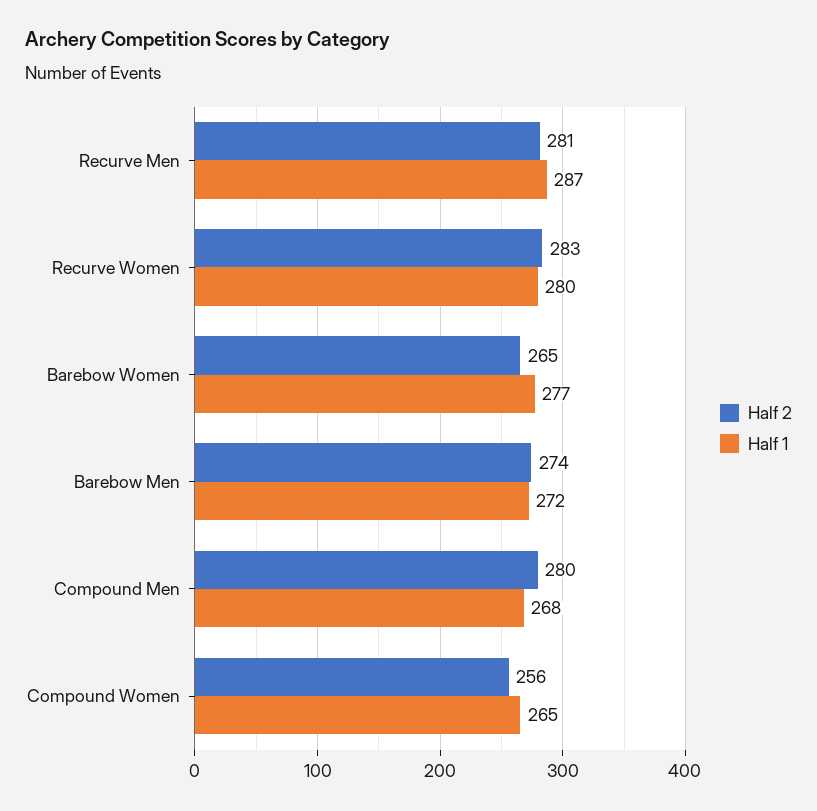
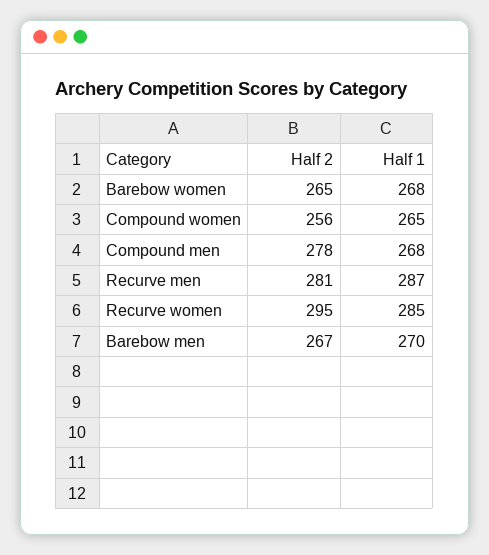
  {
    "Half 2": {
      "Recurve Men": 281,
-     "Recurve Women": 283,
+     "Recurve Women": 295,
      "Barebow Women": 265,
-     "Barebow Men": 274,
+     "Barebow Men": 267,
-     "Compound Men": 280,
+     "Compound Men": 278,
      "Compound Women": 256
    },
    "Half 1": {
      "Recurve Men": 287,
-     "Recurve Women": 280,
+     "Recurve Women": 285,
-     "Barebow Women": 277,
+     "Barebow Women": 268,
-     "Barebow Men": 272,
+     "Barebow Men": 270,
      "Compound Men": 268,
      "Compound Women": 265
    }
  }

